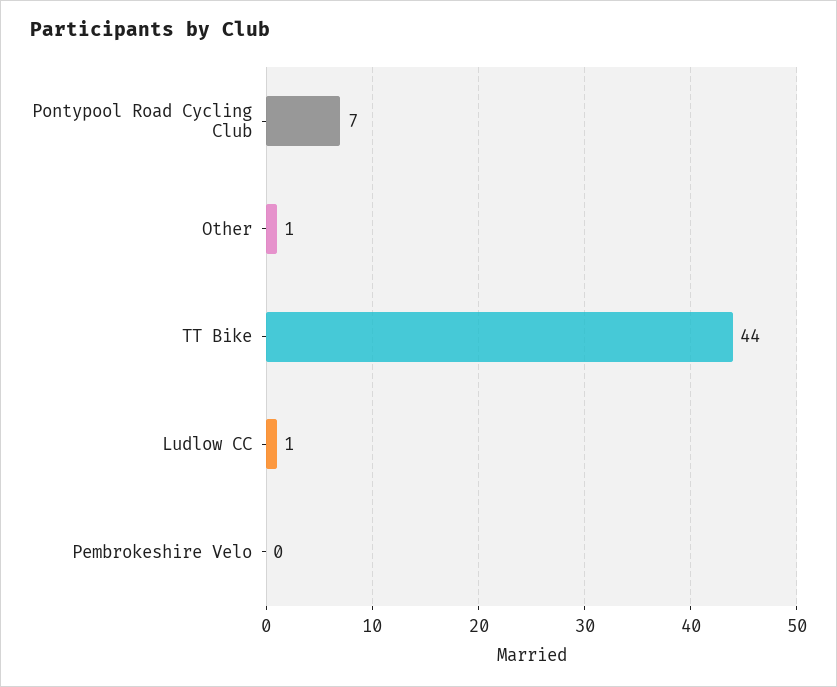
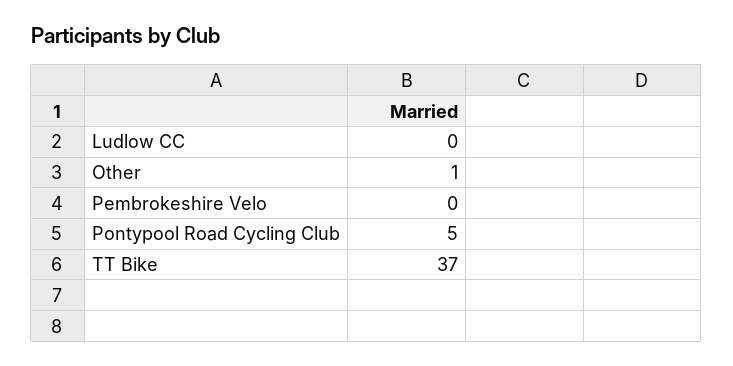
  {
-   "Pontypool Road Cycling Club": 7,
+   "Pontypool Road Cycling Club": 5,
    "Other": 1,
-   "TT Bike": 44,
+   "TT Bike": 37,
-   "Ludlow CC": 1,
+   "Ludlow CC": 0,
    "Pembrokeshire Velo": 0
  }

